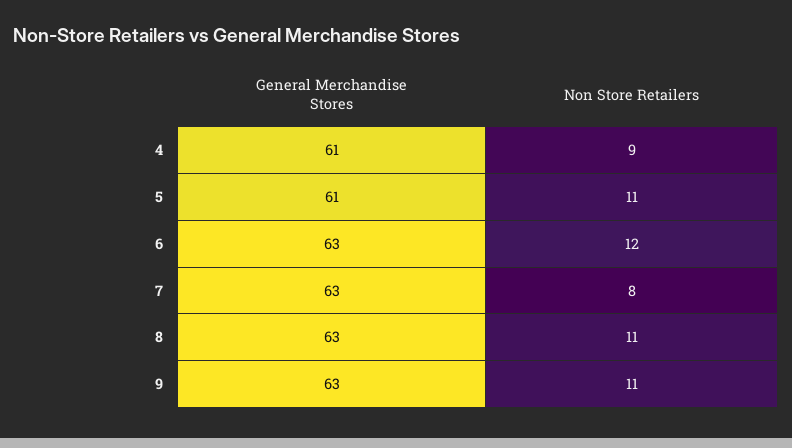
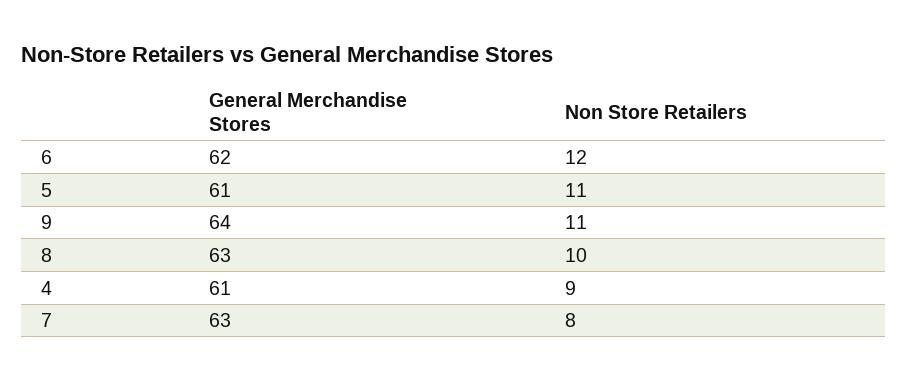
  {
    "General Merchandise Stores": {
      "4": 61,
      "5": 61,
-     "6": 63,
+     "6": 62,
      "7": 63,
      "8": 63,
-     "9": 63
+     "9": 64
    },
    "Non Store Retailers": {
      "4": 9,
      "5": 11,
      "6": 12,
      "7": 8,
-     "8": 11,
+     "8": 10,
      "9": 11
    }
  }

